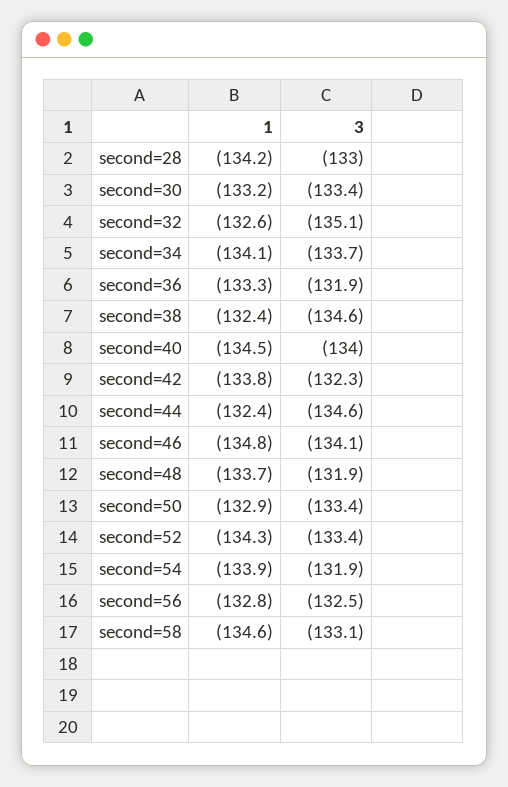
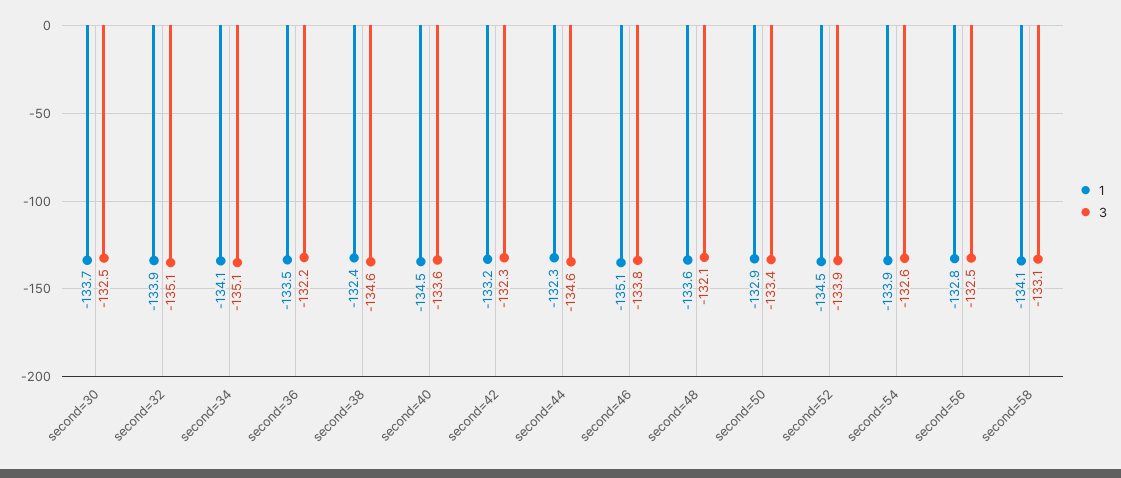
  {
    "1": {
-     "second=28": -134.2,
-     "second=30": -133.2,
+     "second=30": -133.7,
-     "second=32": -132.6,
+     "second=32": -133.9,
      "second=34": -134.1,
-     "second=36": -133.3,
+     "second=36": -133.5,
      "second=38": -132.4,
      "second=40": -134.5,
-     "second=42": -133.8,
+     "second=42": -133.2,
-     "second=44": -132.4,
+     "second=44": -132.3,
-     "second=46": -134.8,
+     "second=46": -135.1,
-     "second=48": -133.7,
+     "second=48": -133.6,
      "second=50": -132.9,
-     "second=52": -134.3,
+     "second=52": -134.5,
      "second=54": -133.9,
      "second=56": -132.8,
-     "second=58": -134.6
+     "second=58": -134.1
    },
    "3": {
-     "second=28": -133,
-     "second=30": -133.4,
+     "second=30": -132.5,
      "second=32": -135.1,
-     "second=34": -133.7,
+     "second=34": -135.1,
-     "second=36": -131.9,
+     "second=36": -132.2,
      "second=38": -134.6,
-     "second=40": -134,
+     "second=40": -133.6,
      "second=42": -132.3,
      "second=44": -134.6,
-     "second=46": -134.1,
+     "second=46": -133.8,
-     "second=48": -131.9,
+     "second=48": -132.1,
      "second=50": -133.4,
-     "second=52": -133.4,
+     "second=52": -133.9,
-     "second=54": -131.9,
+     "second=54": -132.6,
      "second=56": -132.5,
      "second=58": -133.1
    }
  }

